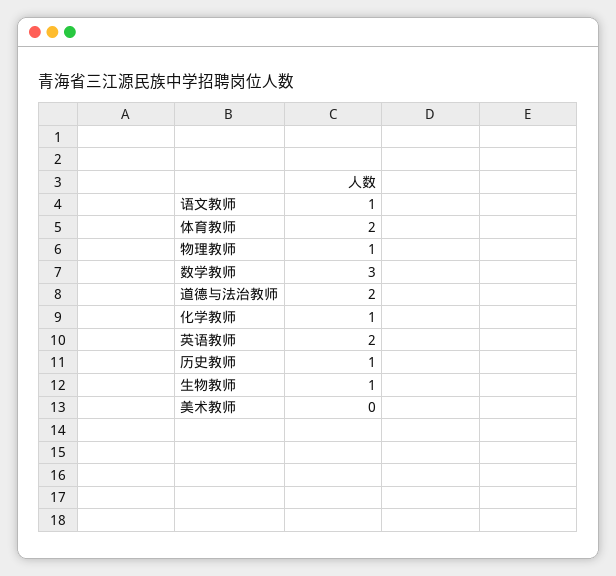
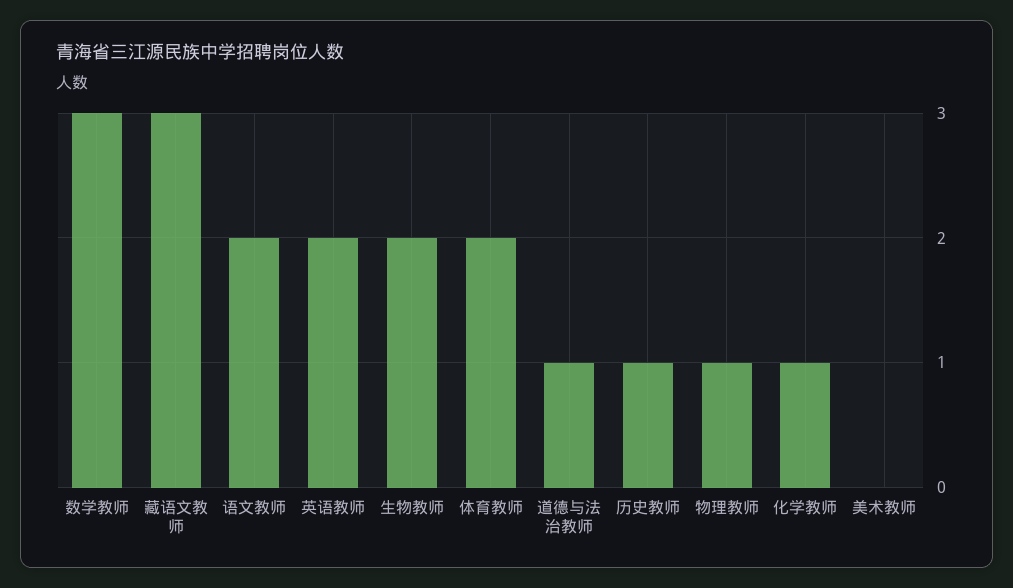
  {
-   "语文教师": 1,
+   "语文教师": 2,
    "体育教师": 2,
    "物理教师": 1,
    "数学教师": 3,
-   "道德与法治教师": 2,
+   "道德与法治教师": 1,
    "化学教师": 1,
    "英语教师": 2,
    "历史教师": 1,
-   "生物教师": 1,
+   "生物教师": 2,
-   "美术教师": 0
+   "美术教师": 0,
+   "藏语文教师": 3
  }

